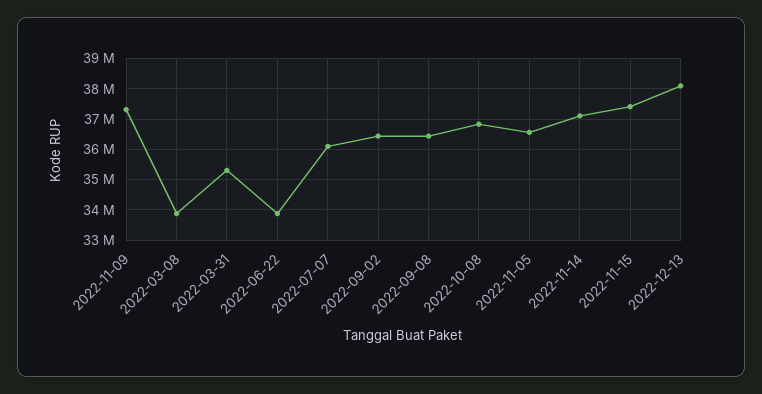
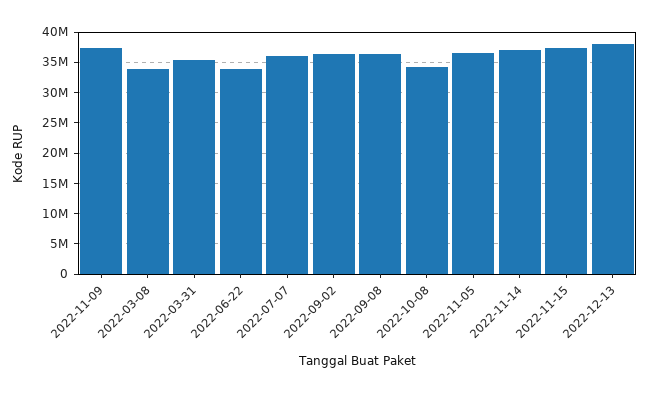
  {
    "2022-11-09": 37400000,
    "2022-03-08": 33800000,
    "2022-03-31": 35400000,
    "2022-06-22": 33800000,
    "2022-07-07": 36000000,
    "2022-09-02": 36400000,
    "2022-09-08": 36400000,
-   "2022-10-08": 36800000,
+   "2022-10-08": 34000000,
    "2022-11-05": 36600000,
    "2022-11-14": 37200000,
    "2022-11-15": 37400000,
    "2022-12-13": 38000000
  }

